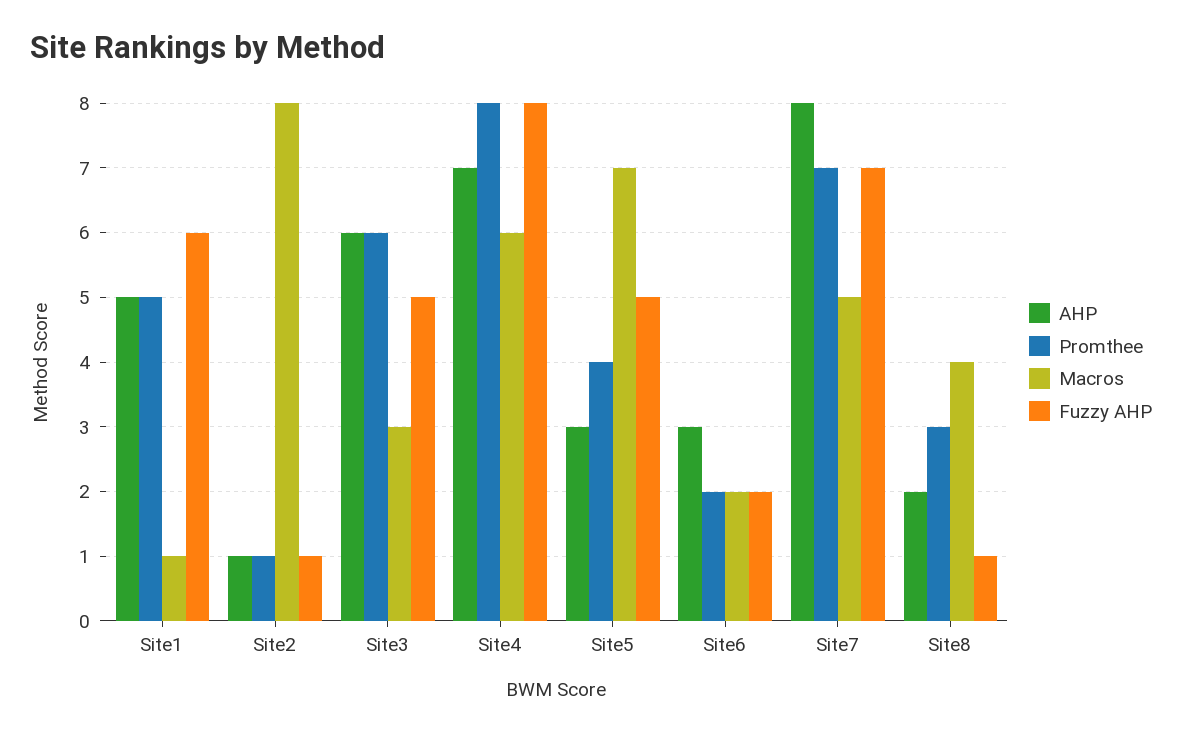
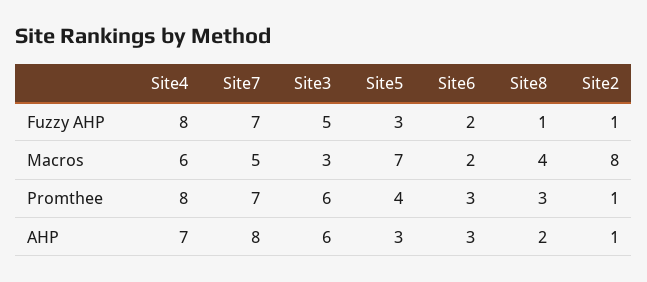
  {
    "AHP": {
-     "Site1": 5,
      "Site2": 1,
      "Site3": 6,
      "Site4": 7,
      "Site5": 3,
      "Site6": 3,
      "Site7": 8,
      "Site8": 2
    },
    "Promthee": {
-     "Site1": 5,
      "Site2": 1,
      "Site3": 6,
      "Site4": 8,
      "Site5": 4,
-     "Site6": 2,
+     "Site6": 3,
      "Site7": 7,
      "Site8": 3
    },
    "Macros": {
-     "Site1": 1,
      "Site2": 8,
      "Site3": 3,
      "Site4": 6,
      "Site5": 7,
      "Site6": 2,
      "Site7": 5,
      "Site8": 4
    },
    "Fuzzy AHP": {
-     "Site1": 6,
      "Site2": 1,
      "Site3": 5,
      "Site4": 8,
-     "Site5": 5,
+     "Site5": 3,
      "Site6": 2,
      "Site7": 7,
      "Site8": 1
    }
  }

